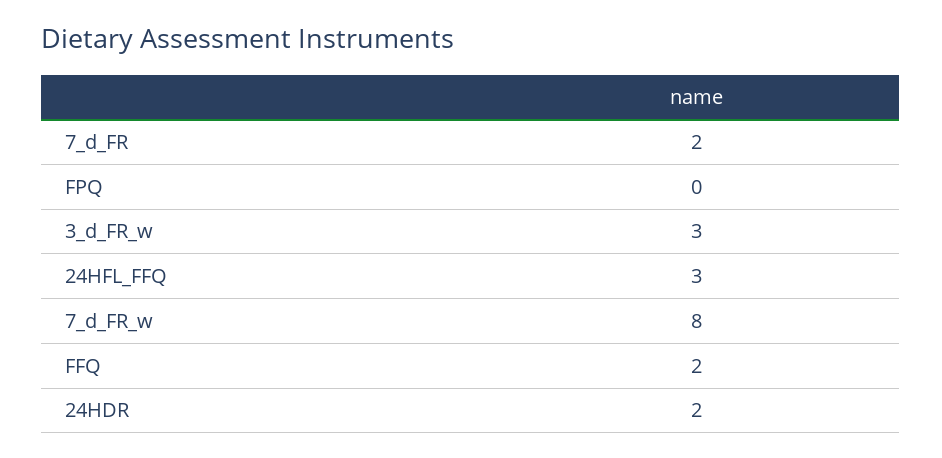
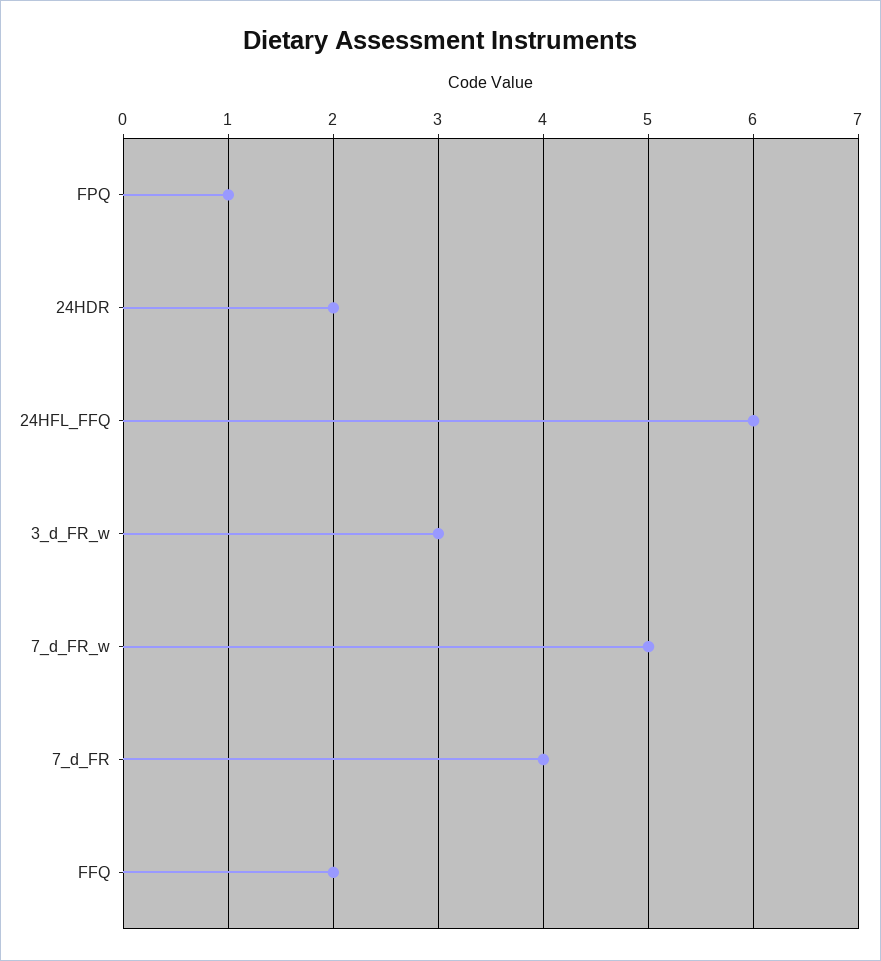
  {
-   "7_d_FR": 2,
+   "7_d_FR": 4,
-   "FPQ": 0,
+   "FPQ": 1,
    "3_d_FR_w": 3,
-   "24HFL_FFQ": 3,
+   "24HFL_FFQ": 6,
-   "7_d_FR_w": 8,
+   "7_d_FR_w": 5,
    "FFQ": 2,
    "24HDR": 2
  }

